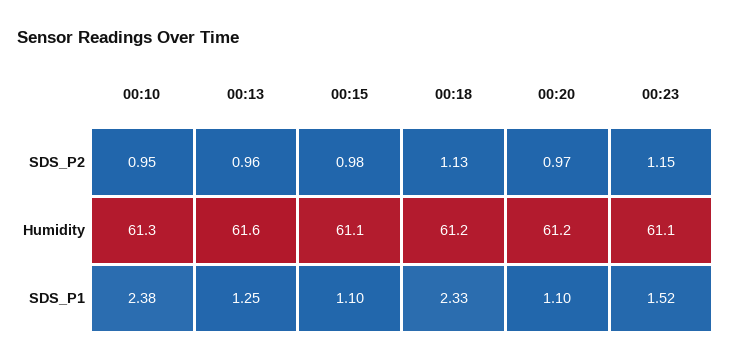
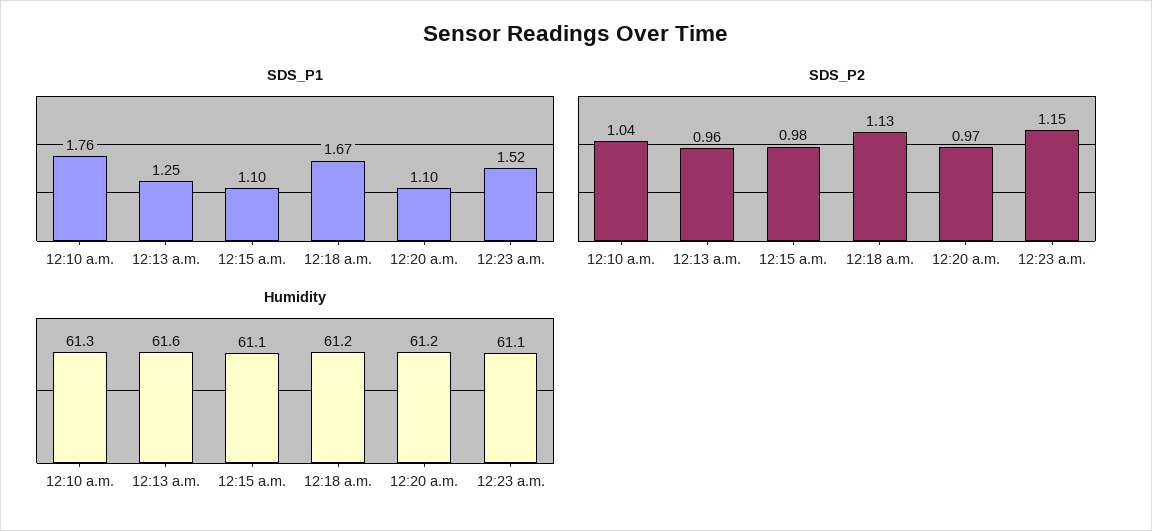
  {
    "SDS_P2": {
-     "00:10": 0.95,
+     "00:10": 1.04,
      "00:13": 0.96,
      "00:15": 0.98,
      "00:18": 1.13,
      "00:20": 0.97,
      "00:23": 1.15
    },
    "Humidity": {
      "00:10": 61.3,
      "00:13": 61.6,
      "00:15": 61.1,
      "00:18": 61.2,
      "00:20": 61.2,
      "00:23": 61.1
    },
    "SDS_P1": {
-     "00:10": 2.38,
+     "00:10": 1.76,
      "00:13": 1.25,
      "00:15": 1.1,
-     "00:18": 2.33,
+     "00:18": 1.67,
      "00:20": 1.1,
      "00:23": 1.52
    }
  }

